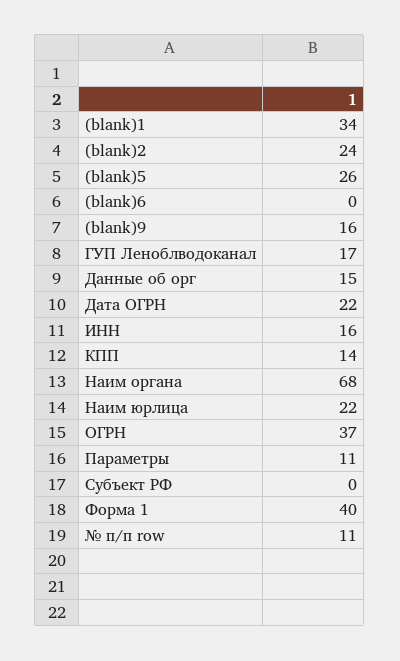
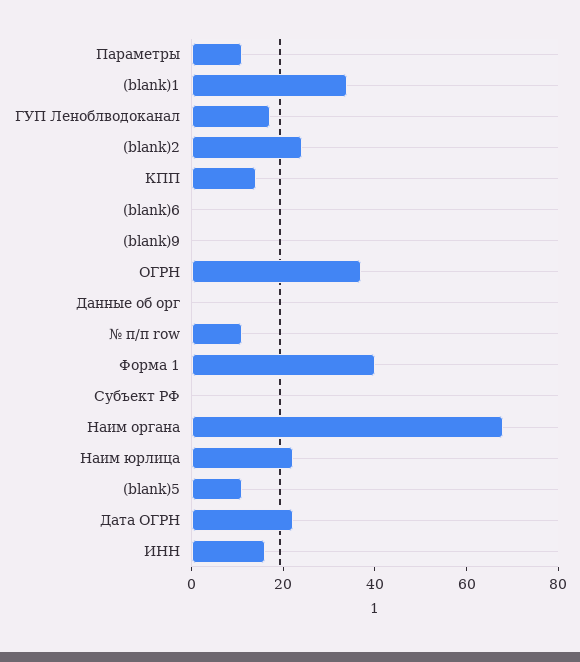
  {
    "(blank)1": 34,
    "(blank)2": 24,
-   "(blank)5": 26,
+   "(blank)5": 10,
    "(blank)6": 0,
-   "(blank)9": 16,
+   "(blank)9": 0,
    "ГУП Леноблводоканал": 17,
-   "Данные об орг": 15,
+   "Данные об орг": 0,
    "Дата ОГРН": 22,
    "ИНН": 16,
    "КПП": 14,
    "Наим органа": 68,
    "Наим юрлица": 22,
    "ОГРН": 37,
    "Параметры": 11,
    "Субъект РФ": 0,
    "Форма 1": 40,
    "№ п/п row": 11
  }

